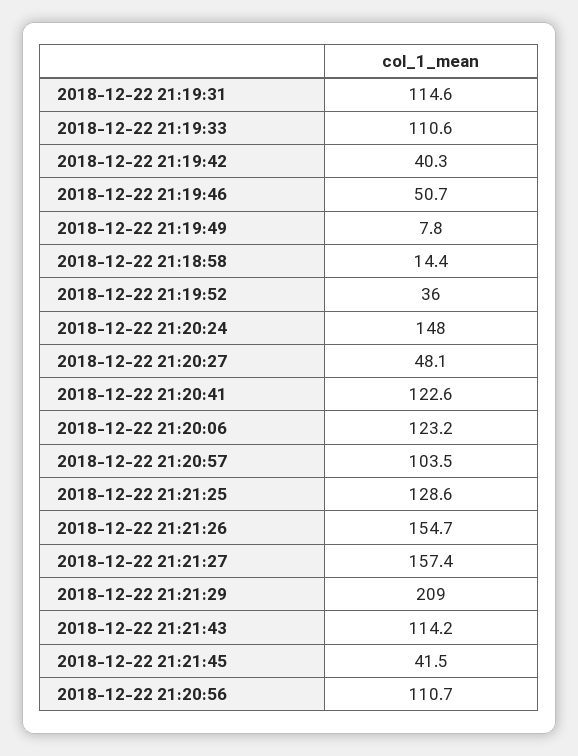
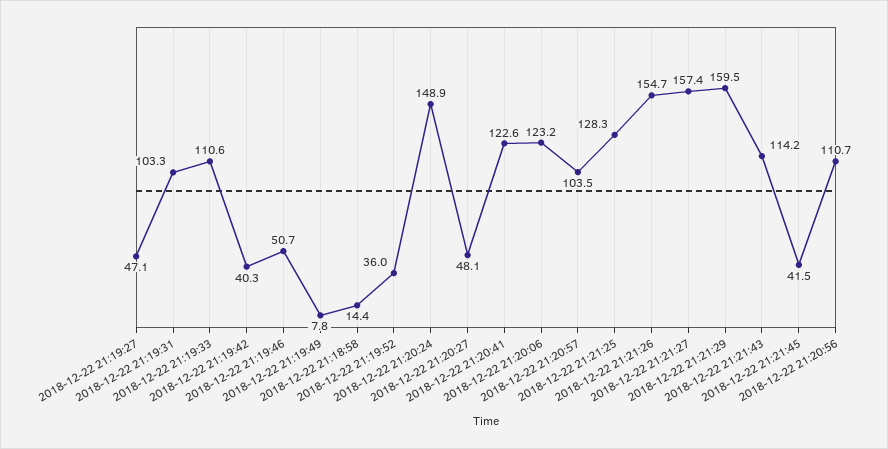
  {
-   "2018-12-22 21:19:31": 114.6,
+   "2018-12-22 21:19:31": 103.3,
    "2018-12-22 21:19:33": 110.6,
    "2018-12-22 21:19:42": 40.3,
    "2018-12-22 21:19:46": 50.7,
    "2018-12-22 21:19:49": 7.8,
    "2018-12-22 21:18:58": 14.4,
    "2018-12-22 21:19:52": 36,
-   "2018-12-22 21:20:24": 148,
+   "2018-12-22 21:20:24": 148.9,
    "2018-12-22 21:20:27": 48.1,
    "2018-12-22 21:20:41": 122.6,
    "2018-12-22 21:20:06": 123.2,
    "2018-12-22 21:20:57": 103.5,
-   "2018-12-22 21:21:25": 128.6,
+   "2018-12-22 21:21:25": 128.3,
    "2018-12-22 21:21:26": 154.7,
    "2018-12-22 21:21:27": 157.4,
-   "2018-12-22 21:21:29": 209,
+   "2018-12-22 21:21:29": 159.5,
    "2018-12-22 21:21:43": 114.2,
    "2018-12-22 21:21:45": 41.5,
-   "2018-12-22 21:20:56": 110.7
+   "2018-12-22 21:20:56": 110.7,
+   "2018-12-22 21:19:27": 47.1
  }

